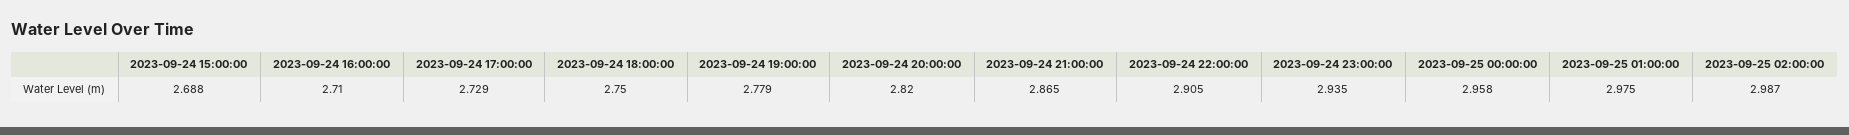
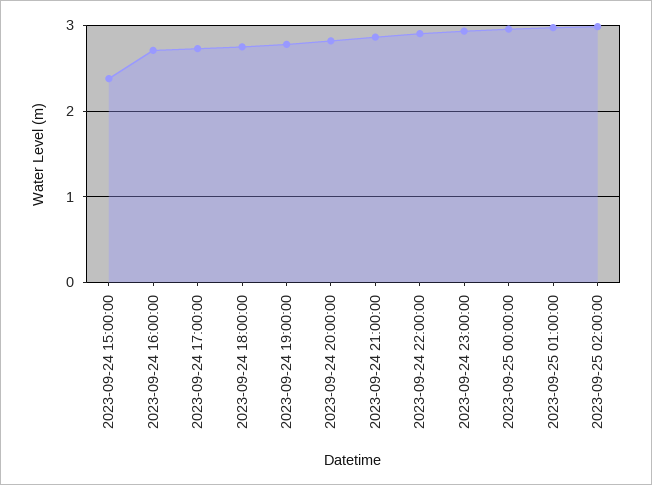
  {
-   "2023-09-24 15:00:00": 2.688,
+   "2023-09-24 15:00:00": 2.4,
    "2023-09-24 16:00:00": 2.71,
    "2023-09-24 17:00:00": 2.729,
    "2023-09-24 18:00:00": 2.75,
    "2023-09-24 19:00:00": 2.779,
    "2023-09-24 20:00:00": 2.82,
    "2023-09-24 21:00:00": 2.865,
    "2023-09-24 22:00:00": 2.905,
    "2023-09-24 23:00:00": 2.935,
    "2023-09-25 00:00:00": 2.958,
    "2023-09-25 01:00:00": 2.975,
    "2023-09-25 02:00:00": 2.987
  }

